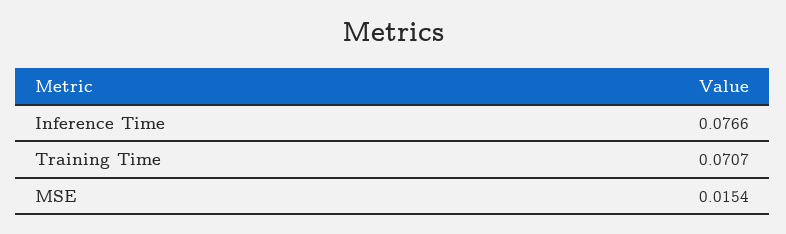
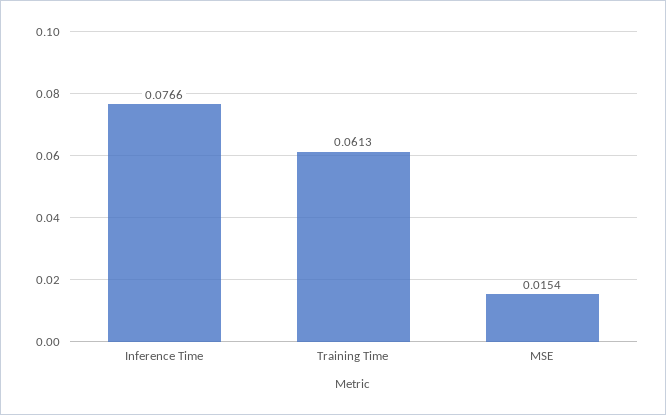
  {
    "Inference Time": 0.0766,
-   "Training Time": 0.0707,
+   "Training Time": 0.0613,
    "MSE": 0.0154
  }

